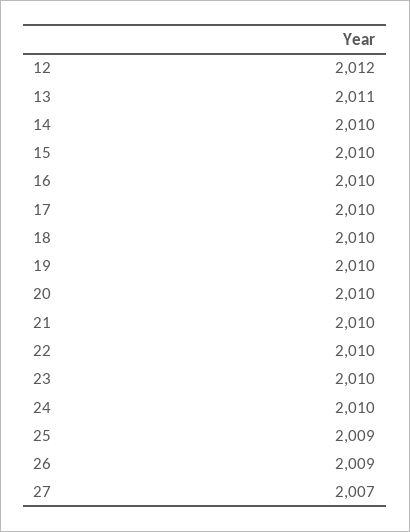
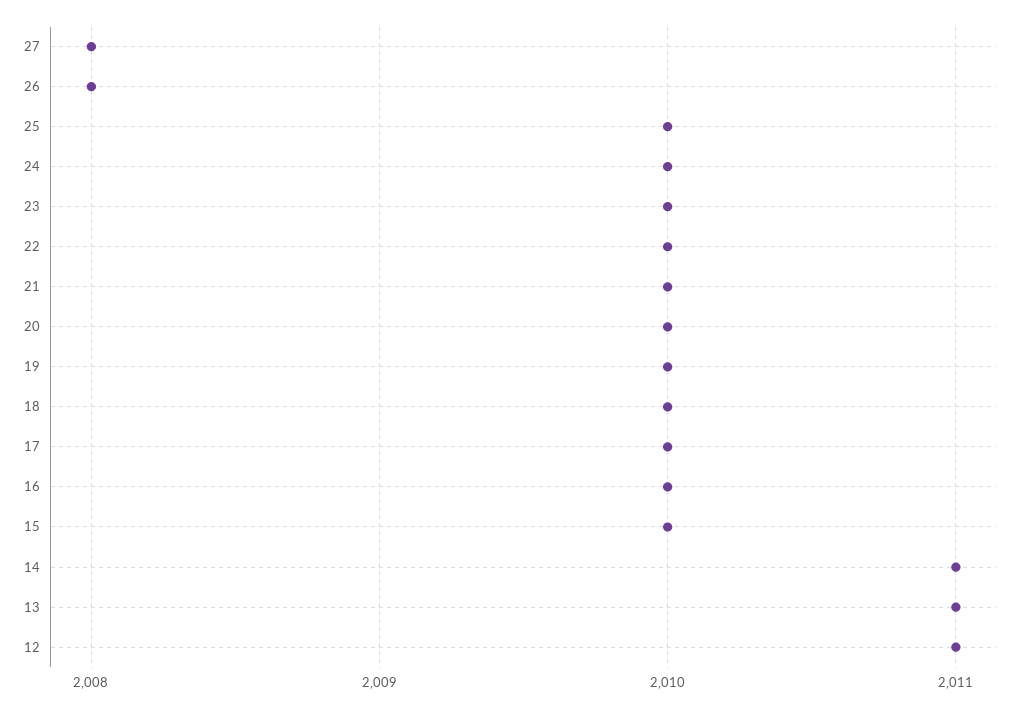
  {
-   "12": 2012,
+   "12": 2011,
    "13": 2011,
-   "14": 2010,
+   "14": 2011,
    "15": 2010,
    "16": 2010,
    "17": 2010,
    "18": 2010,
    "19": 2010,
    "20": 2010,
    "21": 2010,
    "22": 2010,
    "23": 2010,
    "24": 2010,
-   "25": 2009,
+   "25": 2010,
-   "26": 2009,
+   "26": 2008,
-   "27": 2007
+   "27": 2008
  }

